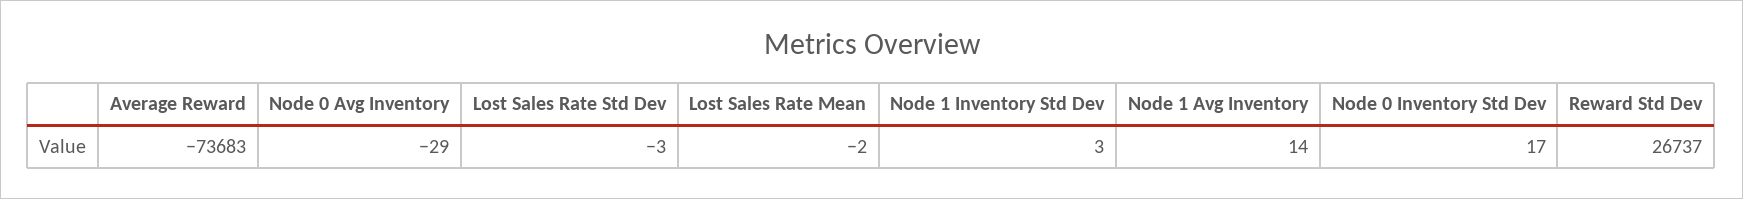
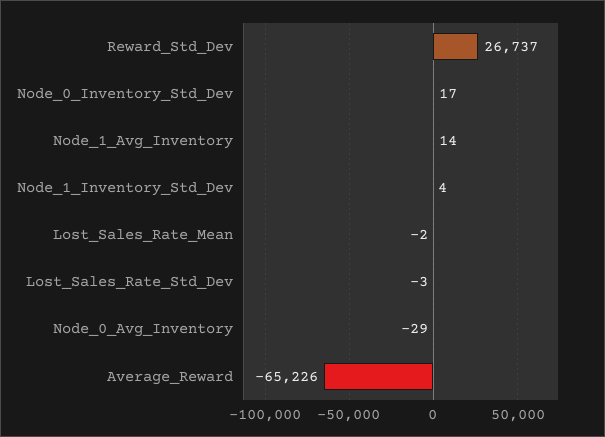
  {
-   "Average Reward": -73683,
+   "Average Reward": -65226,
    "Node 0 Avg Inventory": -29,
    "Lost Sales Rate Std Dev": -3,
    "Lost Sales Rate Mean": -2,
-   "Node 1 Inventory Std Dev": 3,
+   "Node 1 Inventory Std Dev": 4,
    "Node 1 Avg Inventory": 14,
    "Node 0 Inventory Std Dev": 17,
    "Reward Std Dev": 26737
  }

